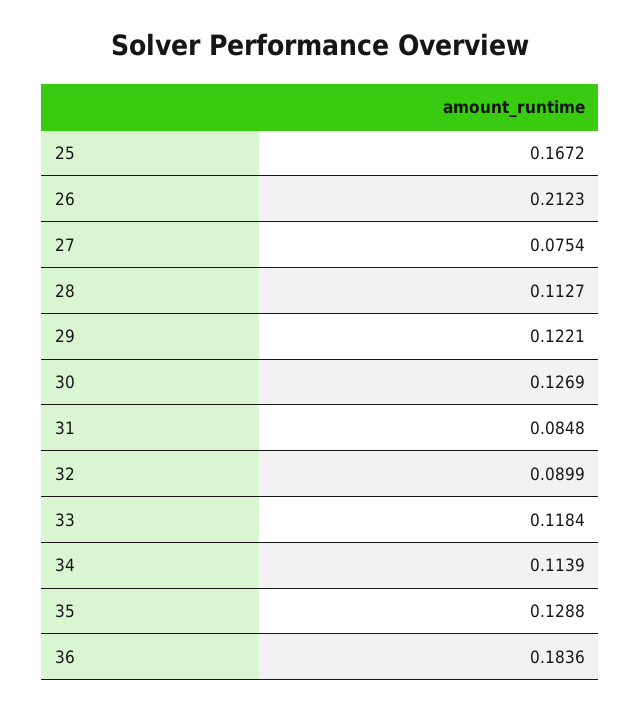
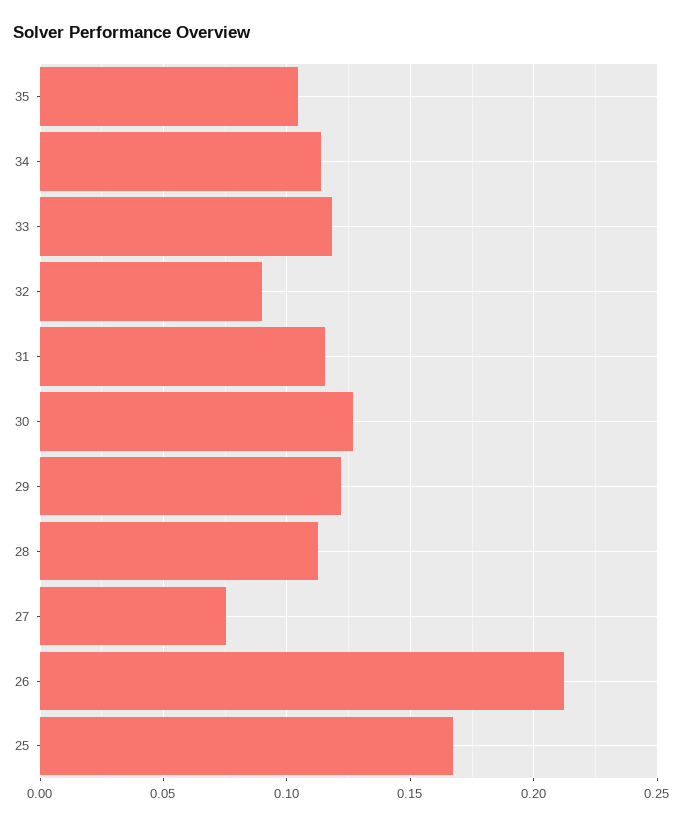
  {
    "25": 0.1672,
    "26": 0.2123,
    "27": 0.0754,
    "28": 0.1127,
    "29": 0.1221,
    "30": 0.1269,
-   "31": 0.0848,
+   "31": 0.115,
    "32": 0.0899,
    "33": 0.1184,
    "34": 0.1139,
-   "35": 0.1288,
+   "35": 0.105
-   "36": 0.1836
  }

